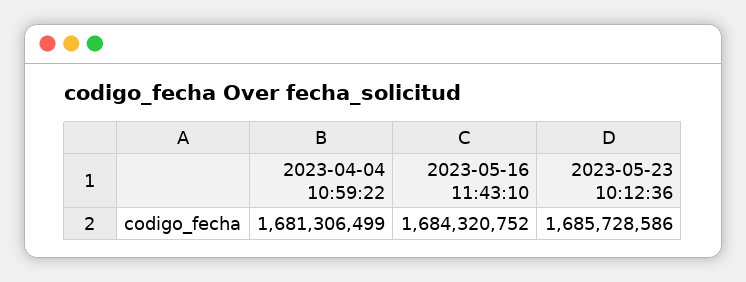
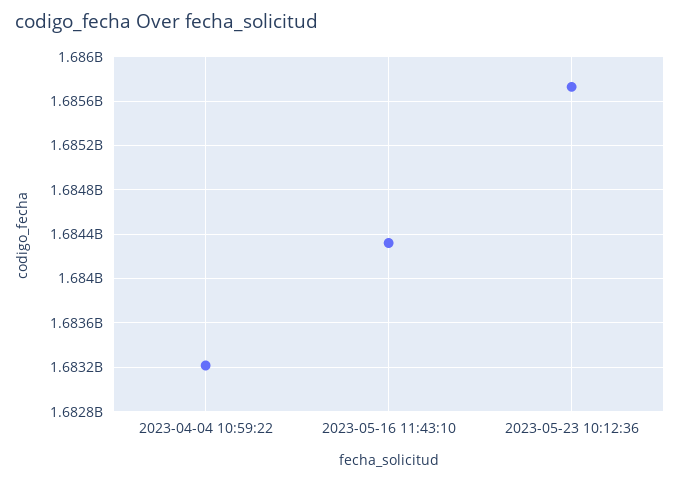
  {
-   "2023-04-04 10:59:22": 1681306499,
+   "2023-04-04 10:59:22": 1683200000,
    "2023-05-16 11:43:10": 1684320752,
    "2023-05-23 10:12:36": 1685728586
  }

